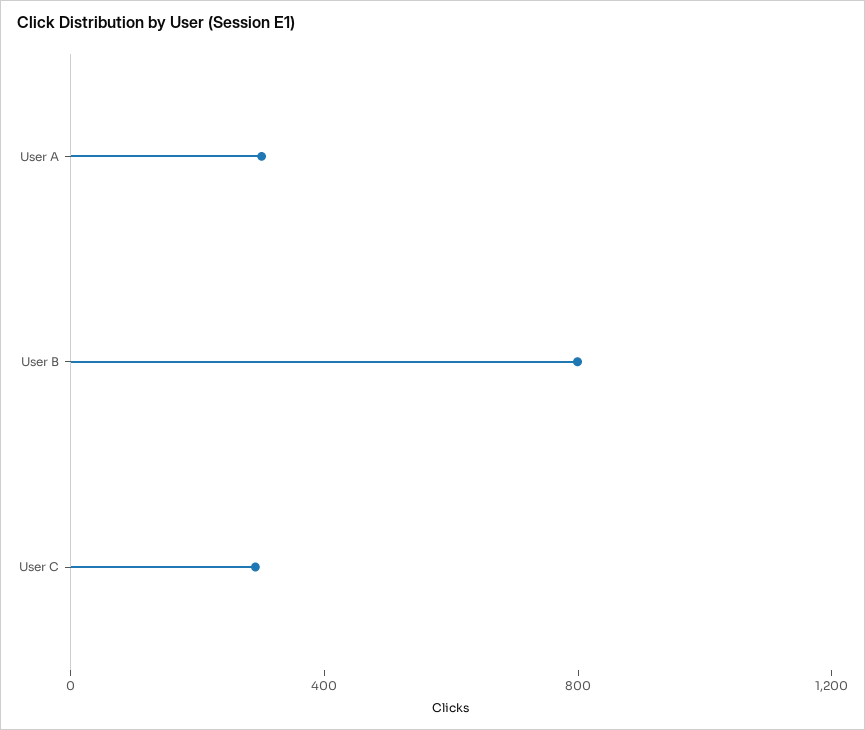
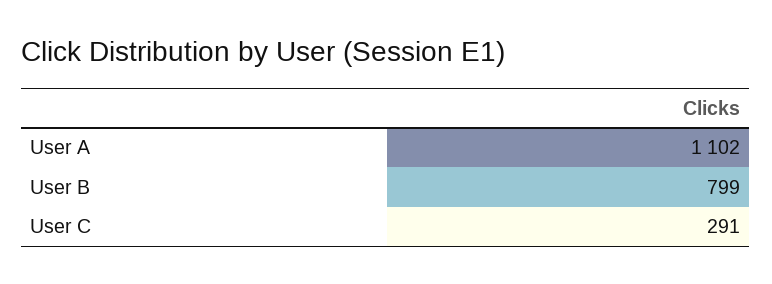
  {
-   "User A": 300,
+   "User A": 1102,
    "User B": 799,
    "User C": 291
  }

